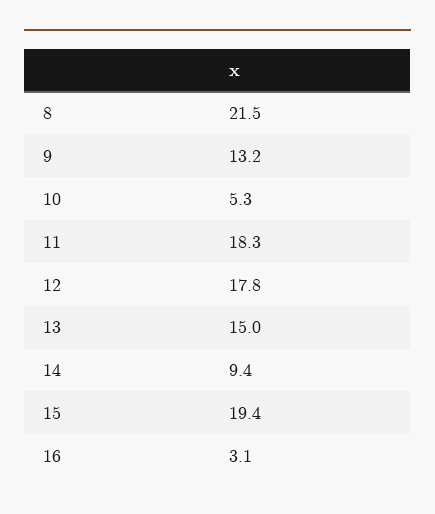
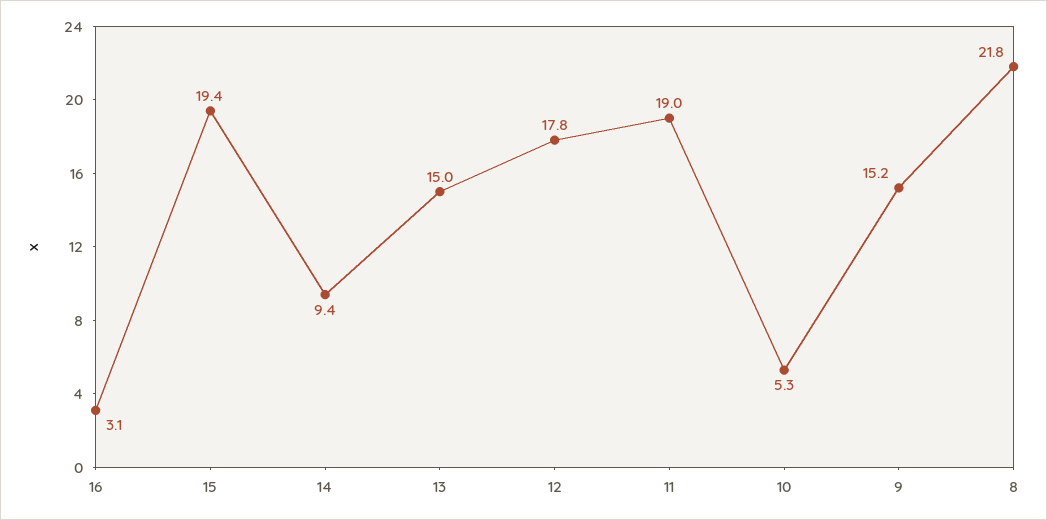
  {
-   "8": 21.5,
+   "8": 21.8,
-   "9": 13.2,
+   "9": 15.2,
    "10": 5.3,
-   "11": 18.3,
+   "11": 19,
    "12": 17.8,
    "13": 15,
    "14": 9.4,
    "15": 19.4,
    "16": 3.1
  }

